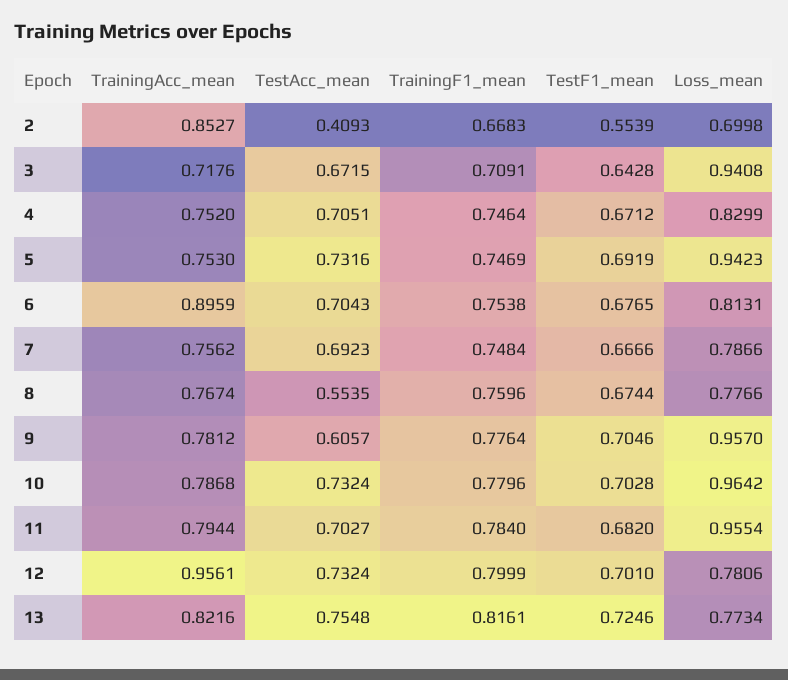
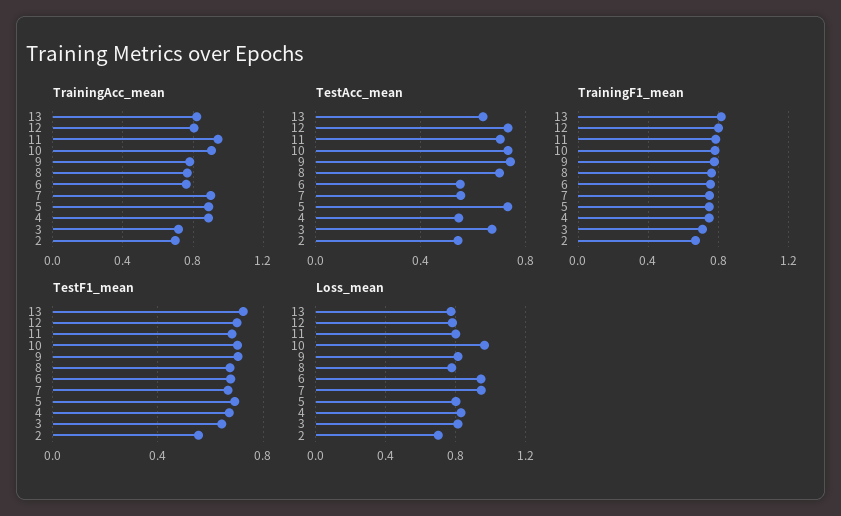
  {
    "TrainingAcc_mean": {
-     "2": 0.8527,
+     "2": 0.7,
      "3": 0.7176,
-     "4": 0.752,
+     "4": 0.9,
-     "5": 0.753,
+     "5": 0.9,
-     "6": 0.8959,
+     "6": 0.75,
-     "7": 0.7562,
+     "7": 0.9,
      "8": 0.7674,
      "9": 0.7812,
-     "10": 0.7868,
+     "10": 0.9,
-     "11": 0.7944,
+     "11": 0.95,
-     "12": 0.9561,
+     "12": 0.8,
      "13": 0.8216
    },
    "TestAcc_mean": {
-     "2": 0.4093,
+     "2": 0.55,
      "3": 0.6715,
-     "4": 0.7051,
+     "4": 0.55,
      "5": 0.7316,
-     "6": 0.7043,
+     "6": 0.55,
-     "7": 0.6923,
+     "7": 0.55,
-     "8": 0.5535,
+     "8": 0.7,
-     "9": 0.6057,
+     "9": 0.75,
      "10": 0.7324,
      "11": 0.7027,
      "12": 0.7324,
-     "13": 0.7548
+     "13": 0.65
    },
    "TrainingF1_mean": {
      "2": 0.6683,
      "3": 0.7091,
      "4": 0.7464,
      "5": 0.7469,
      "6": 0.7538,
      "7": 0.7484,
      "8": 0.7596,
      "9": 0.7764,
      "10": 0.7796,
      "11": 0.784,
      "12": 0.7999,
      "13": 0.8161
    },
    "TestF1_mean": {
      "2": 0.5539,
      "3": 0.6428,
      "4": 0.6712,
      "5": 0.6919,
      "6": 0.6765,
      "7": 0.6666,
      "8": 0.6744,
      "9": 0.7046,
      "10": 0.7028,
      "11": 0.682,
      "12": 0.701,
      "13": 0.7246
    },
    "Loss_mean": {
      "2": 0.6998,
-     "3": 0.9408,
+     "3": 0.8,
      "4": 0.8299,
-     "5": 0.9423,
+     "5": 0.8,
-     "6": 0.8131,
+     "6": 0.95,
-     "7": 0.7866,
+     "7": 0.95,
      "8": 0.7766,
-     "9": 0.957,
+     "9": 0.8,
      "10": 0.9642,
-     "11": 0.9554,
+     "11": 0.8,
      "12": 0.7806,
      "13": 0.7734
    }
  }

